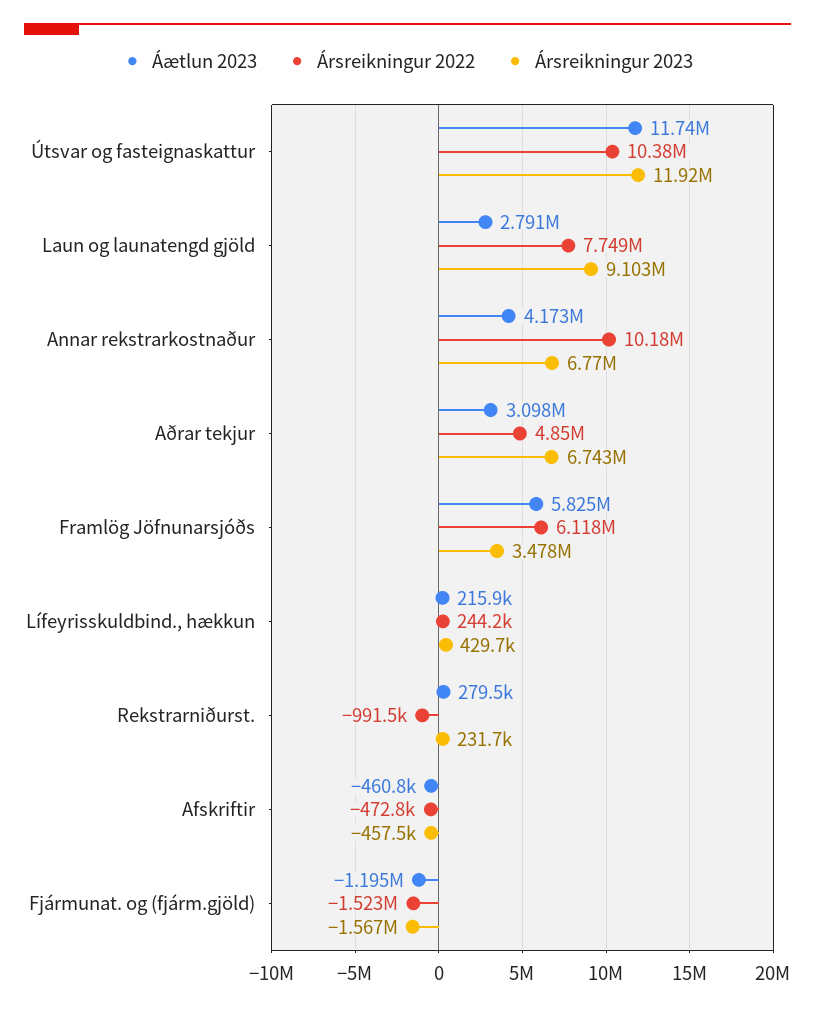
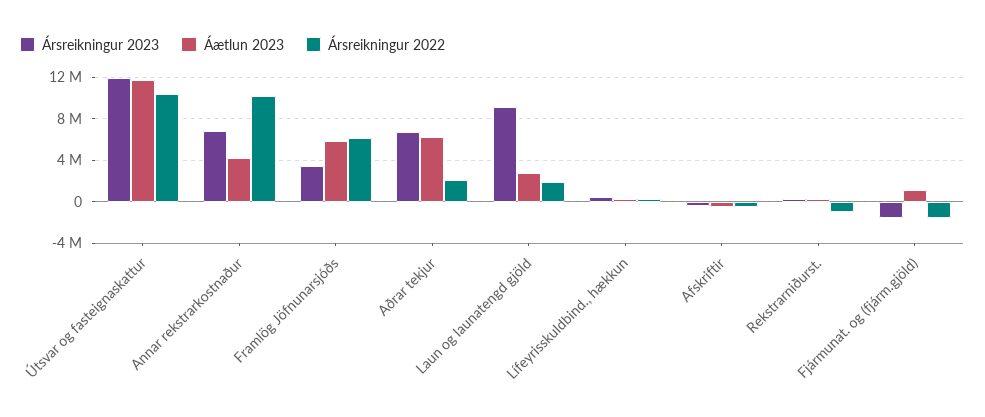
  {
    "Áætlun 2023": {
      "Útsvar og fasteignaskattur": 11740000,
      "Laun og launatengd gjöld": 2791000,
      "Annar rekstrarkostnaður": 4173000,
-     "Aðrar tekjur": 3098000,
+     "Aðrar tekjur": 6000000,
      "Framlög Jöfnunarsjóðs": 5825000,
      "Lífeyrisskuldbind., hækkun": 215900,
      "Rekstrarniðurst.": 279500,
      "Afskriftir": -460800,
-     "Fjármunat. og (fjárm.gjöld)": -1195000
+     "Fjármunat. og (fjárm.gjöld)": 1000000
    },
    "Ársreikningur 2022": {
      "Útsvar og fasteignaskattur": 10380000,
-     "Laun og launatengd gjöld": 7749000,
+     "Laun og launatengd gjöld": 2000000,
      "Annar rekstrarkostnaður": 10180000,
-     "Aðrar tekjur": 4850000,
+     "Aðrar tekjur": 2000000,
      "Framlög Jöfnunarsjóðs": 6118000,
      "Lífeyrisskuldbind., hækkun": 244200,
      "Rekstrarniðurst.": -991500,
      "Afskriftir": -472800,
      "Fjármunat. og (fjárm.gjöld)": -1523000
    },
    "Ársreikningur 2023": {
      "Útsvar og fasteignaskattur": 11920000,
      "Laun og launatengd gjöld": 9103000,
      "Annar rekstrarkostnaður": 6770000,
      "Aðrar tekjur": 6743000,
      "Framlög Jöfnunarsjóðs": 3478000,
      "Lífeyrisskuldbind., hækkun": 429700,
      "Rekstrarniðurst.": 231700,
      "Afskriftir": -457500,
      "Fjármunat. og (fjárm.gjöld)": -1567000
    }
  }

